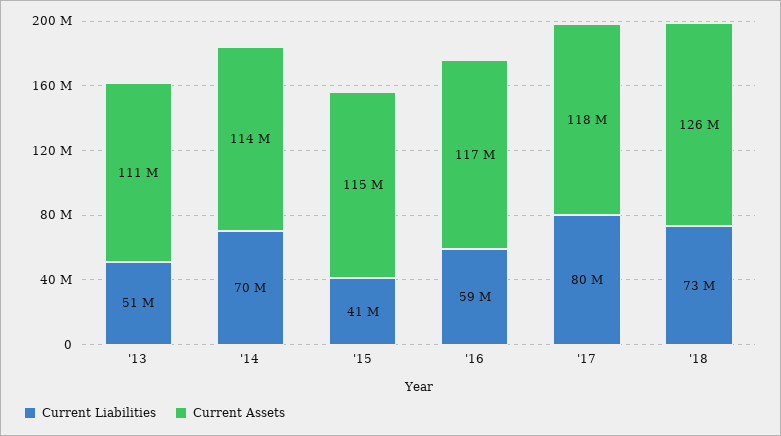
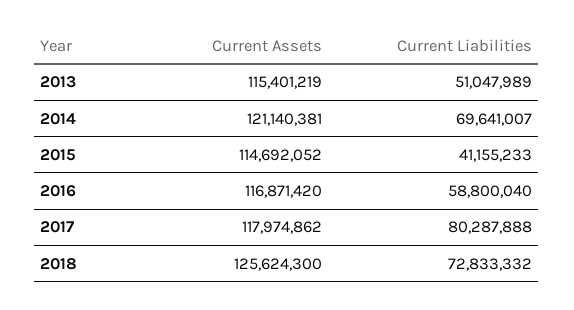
  {
    "Current Liabilities": {
      "'13": 51047989,
      "'14": 69641007,
      "'15": 41155233,
      "'16": 58800040,
      "'17": 80287888,
      "'18": 72833332
    },
    "Current Assets": {
-     "'13": 111000000,
+     "'13": 115401219,
-     "'14": 114000000,
+     "'14": 121140381,
      "'15": 114692052,
      "'16": 116871420,
      "'17": 117974862,
      "'18": 125624300
    }
  }

